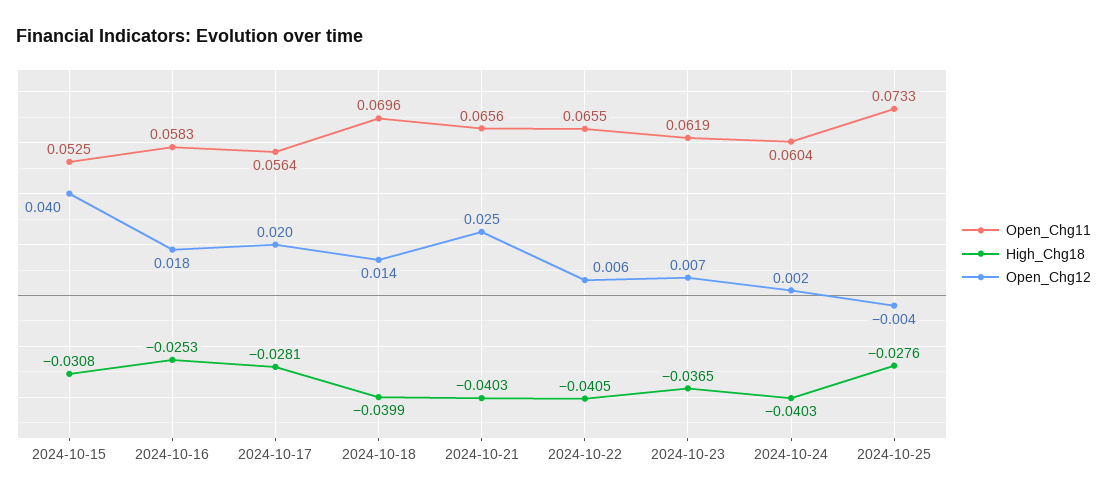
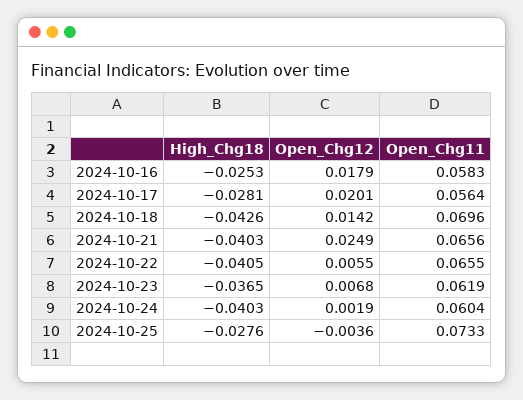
  {
    "Open_Chg11": {
-     "2024-10-15": 0.0525,
      "2024-10-16": 0.0583,
      "2024-10-17": 0.0564,
      "2024-10-18": 0.0696,
      "2024-10-21": 0.0656,
      "2024-10-22": 0.0655,
      "2024-10-23": 0.0619,
      "2024-10-24": 0.0604,
      "2024-10-25": 0.0733
    },
    "High_Chg18": {
-     "2024-10-15": -0.0308,
      "2024-10-16": -0.0253,
      "2024-10-17": -0.0281,
-     "2024-10-18": -0.0399,
+     "2024-10-18": -0.0426,
      "2024-10-21": -0.0403,
      "2024-10-22": -0.0405,
      "2024-10-23": -0.0365,
      "2024-10-24": -0.0403,
      "2024-10-25": -0.0276
    },
    "Open_Chg12": {
-     "2024-10-15": 0.04,
      "2024-10-16": 0.0179,
      "2024-10-17": 0.0201,
      "2024-10-18": 0.0142,
      "2024-10-21": 0.0249,
      "2024-10-22": 0.0055,
      "2024-10-23": 0.0068,
      "2024-10-24": 0.0019,
      "2024-10-25": -0.0036
    }
  }

